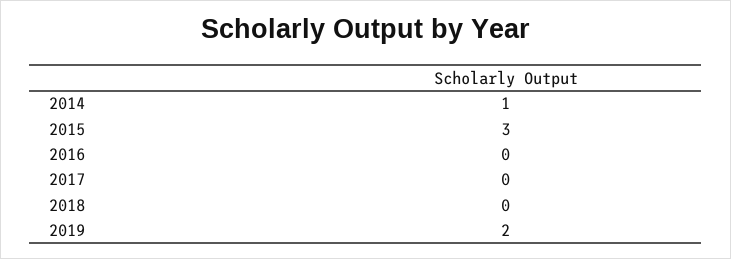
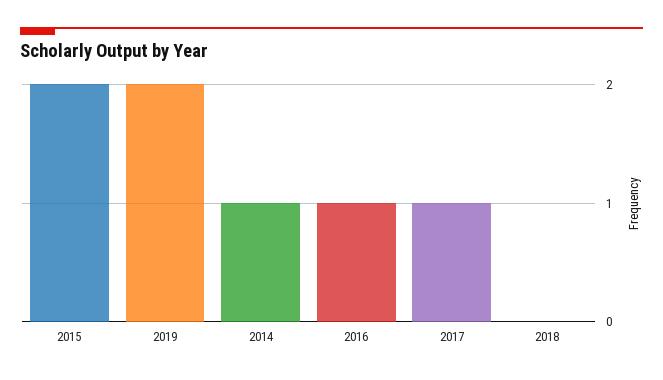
  {
    "2014": 1,
-   "2015": 3,
+   "2015": 2,
-   "2016": 0,
+   "2016": 1,
-   "2017": 0,
+   "2017": 1,
    "2018": 0,
    "2019": 2
  }

